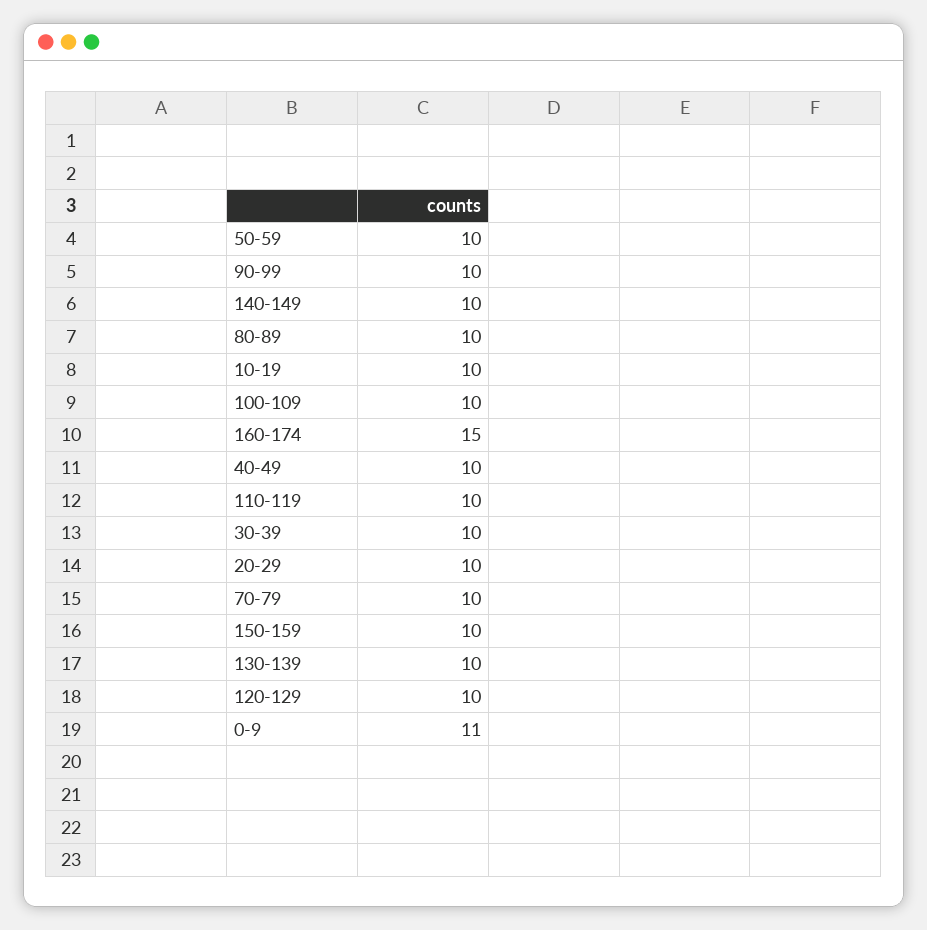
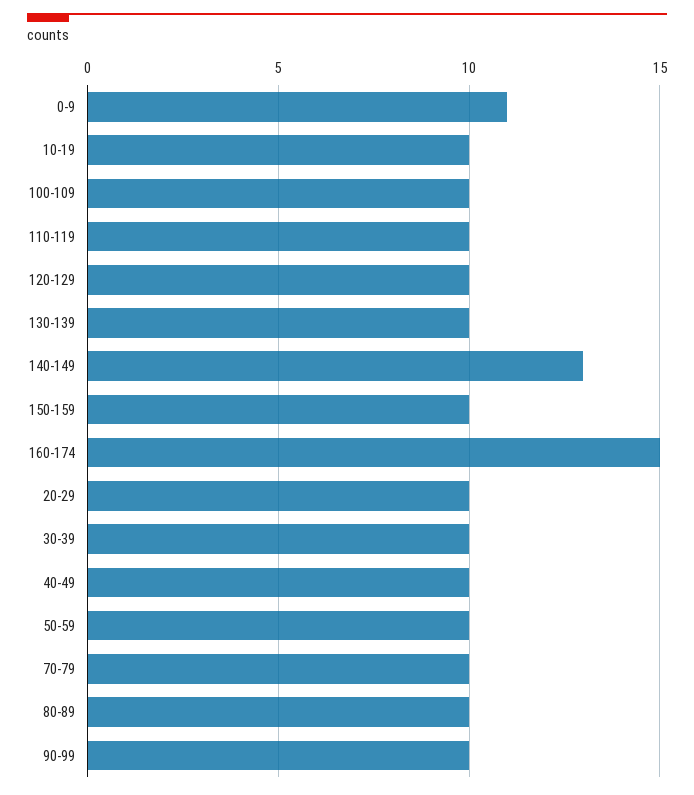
  {
    "50-59": 10,
    "90-99": 10,
-   "140-149": 10,
+   "140-149": 13,
    "80-89": 10,
    "10-19": 10,
    "100-109": 10,
    "160-174": 15,
    "40-49": 10,
    "110-119": 10,
    "30-39": 10,
    "20-29": 10,
    "70-79": 10,
    "150-159": 10,
    "130-139": 10,
    "120-129": 10,
    "0-9": 11
  }

